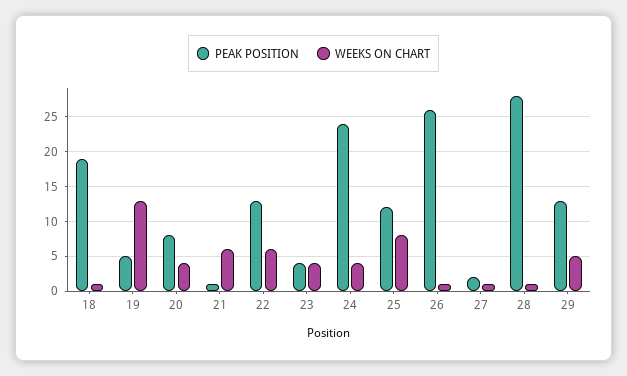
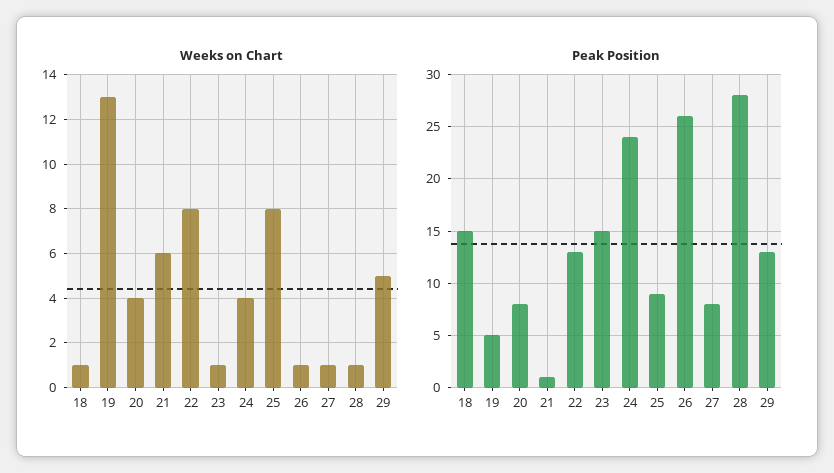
  {
    "PEAK POSITION": {
-     "18": 19,
+     "18": 15,
      "19": 5,
      "20": 8,
      "21": 1,
      "22": 13,
-     "23": 4,
+     "23": 15,
      "24": 24,
-     "25": 12,
+     "25": 9,
      "26": 26,
-     "27": 2,
+     "27": 8,
      "28": 28,
      "29": 13
    },
    "WEEKS ON CHART": {
      "18": 1,
      "19": 13,
      "20": 4,
      "21": 6,
-     "22": 6,
+     "22": 8,
-     "23": 4,
+     "23": 1,
      "24": 4,
      "25": 8,
      "26": 1,
      "27": 1,
      "28": 1,
      "29": 5
    }
  }

